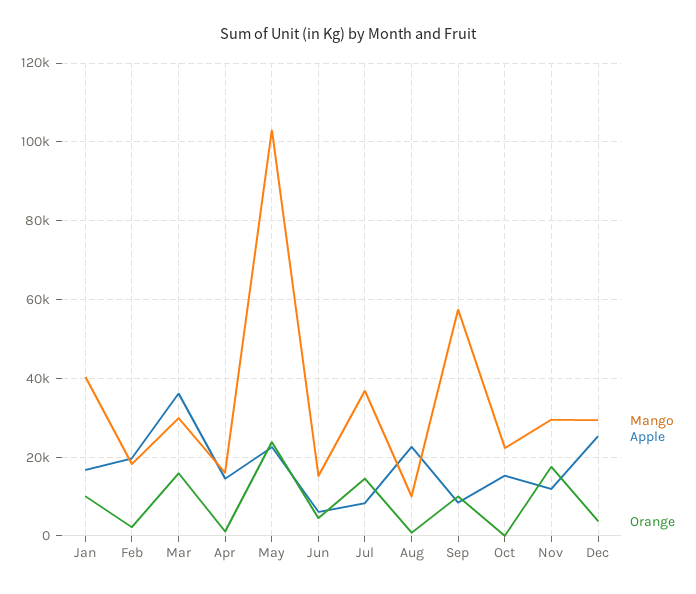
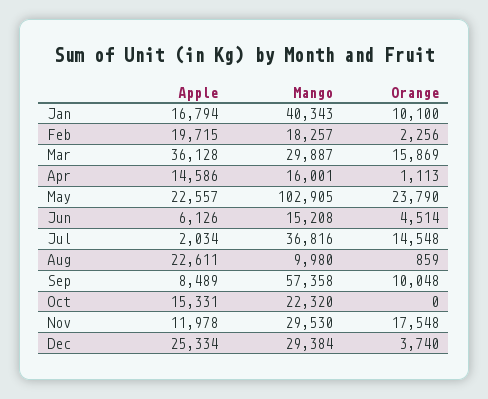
  {
    "Mango": {
      "Jan": 40343,
      "Feb": 18257,
      "Mar": 29887,
      "Apr": 16001,
      "May": 102905,
      "Jun": 15208,
      "Jul": 36816,
      "Aug": 9980,
      "Sep": 57358,
      "Oct": 22320,
      "Nov": 29530,
      "Dec": 29384
    },
    "Apple": {
      "Jan": 16794,
      "Feb": 19715,
      "Mar": 36128,
      "Apr": 14586,
      "May": 22557,
      "Jun": 6126,
-     "Jul": 8000,
+     "Jul": 2034,
      "Aug": 22611,
      "Sep": 8489,
      "Oct": 15331,
      "Nov": 11978,
      "Dec": 25334
    },
    "Orange": {
      "Jan": 10100,
      "Feb": 2256,
      "Mar": 15869,
      "Apr": 1113,
      "May": 23790,
      "Jun": 4514,
      "Jul": 14548,
      "Aug": 859,
      "Sep": 10048,
      "Oct": 0,
      "Nov": 17548,
      "Dec": 3740
    }
  }

